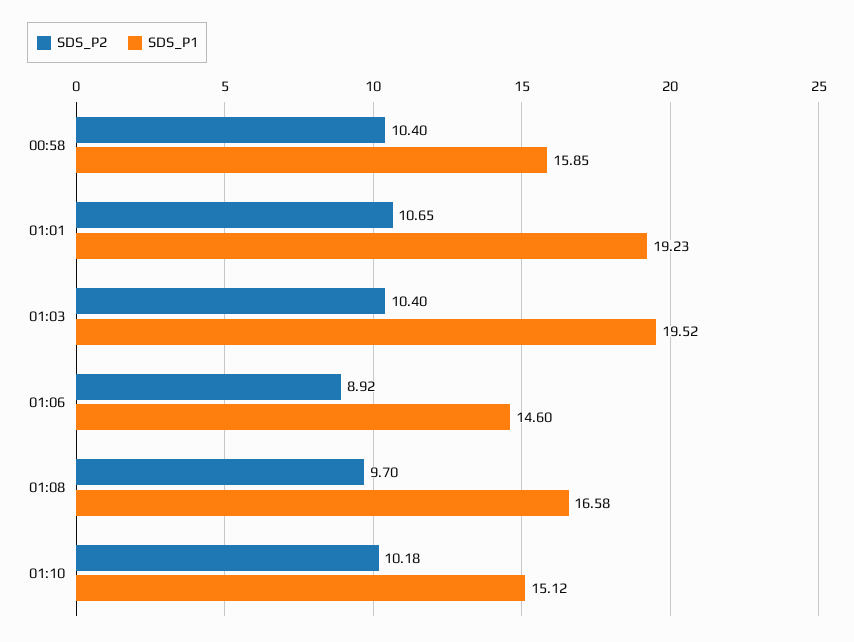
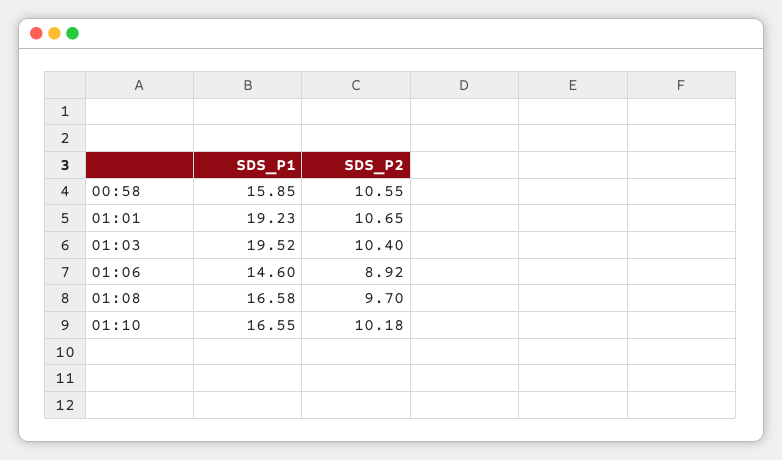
  {
    "SDS_P2": {
-     "00:58": 10.4,
+     "00:58": 10.55,
      "01:01": 10.65,
      "01:03": 10.4,
      "01:06": 8.92,
      "01:08": 9.7,
      "01:10": 10.18
    },
    "SDS_P1": {
      "00:58": 15.85,
      "01:01": 19.23,
      "01:03": 19.52,
      "01:06": 14.6,
      "01:08": 16.58,
-     "01:10": 15.12
+     "01:10": 16.55
    }
  }

